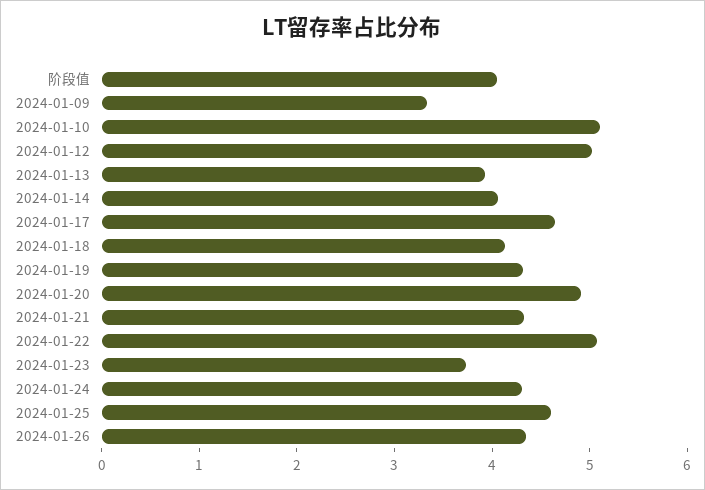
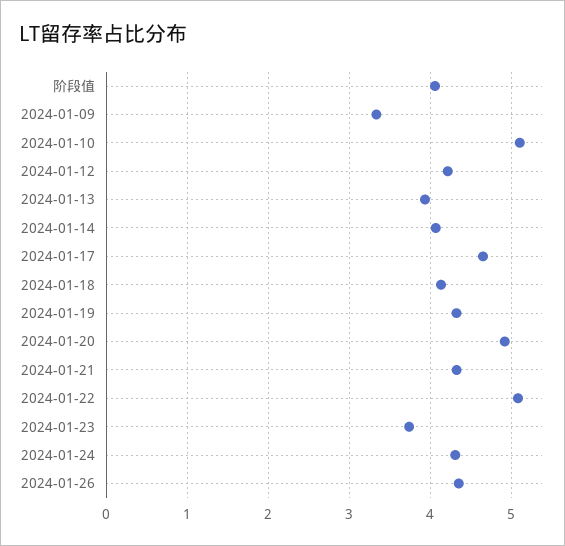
  {
    "阶段值": 4.1,
    "2024-01-09": 3.3,
    "2024-01-10": 5.1,
-   "2024-01-12": 5,
+   "2024-01-12": 4.2,
    "2024-01-13": 3.9,
    "2024-01-14": 4.1,
    "2024-01-17": 4.6,
    "2024-01-18": 4.1,
    "2024-01-19": 4.3,
    "2024-01-20": 4.9,
    "2024-01-21": 4.3,
    "2024-01-22": 5.1,
    "2024-01-23": 3.7,
    "2024-01-24": 4.3,
-   "2024-01-25": 4.6,
    "2024-01-26": 4.3
  }

